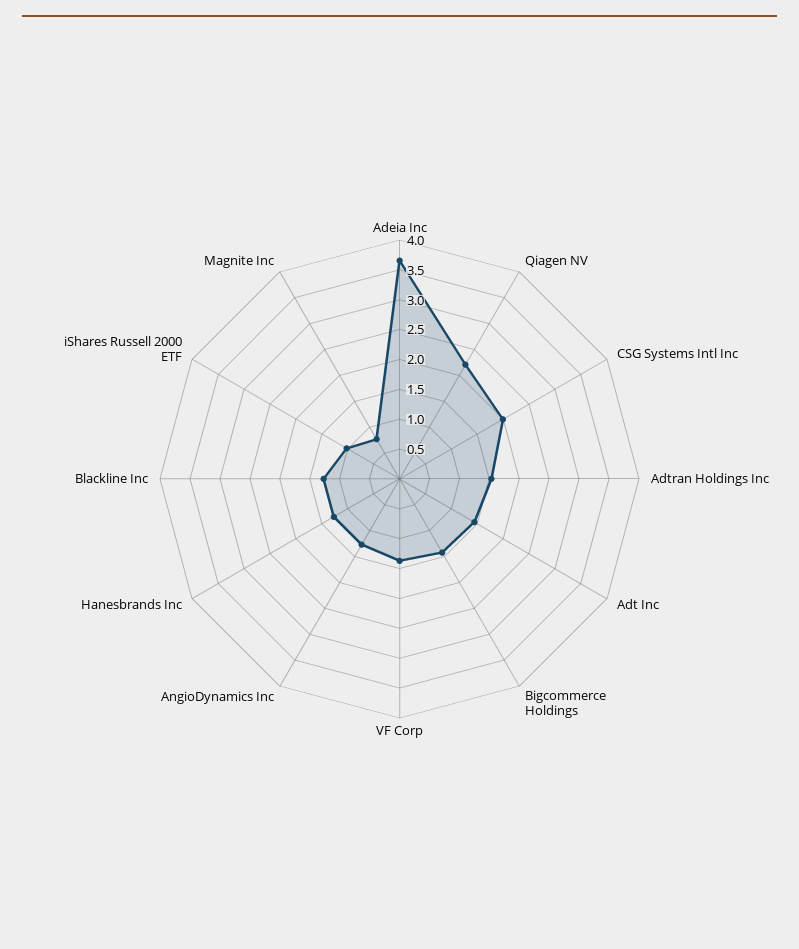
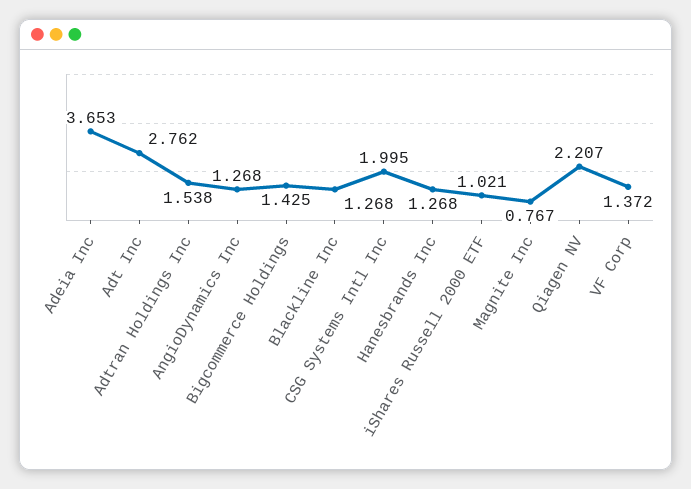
  {
    "Adeia Inc": 3.653,
    "Qiagen NV": 2.207,
    "CSG Systems Intl Inc": 1.995,
    "Adtran Holdings Inc": 1.538,
-   "Adt Inc": 1.5,
+   "Adt Inc": 2.762,
    "Bigcommerce Holdings": 1.425,
    "VF Corp": 1.372,
    "AngioDynamics Inc": 1.268,
    "Hanesbrands Inc": 1.268,
    "Blackline Inc": 1.268,
    "iShares Russell 2000 ETF": 1.021,
    "Magnite Inc": 0.767
  }

